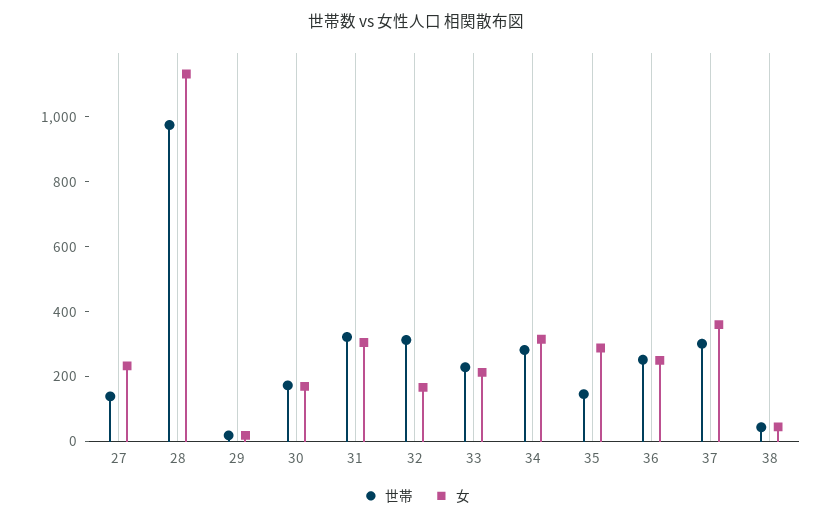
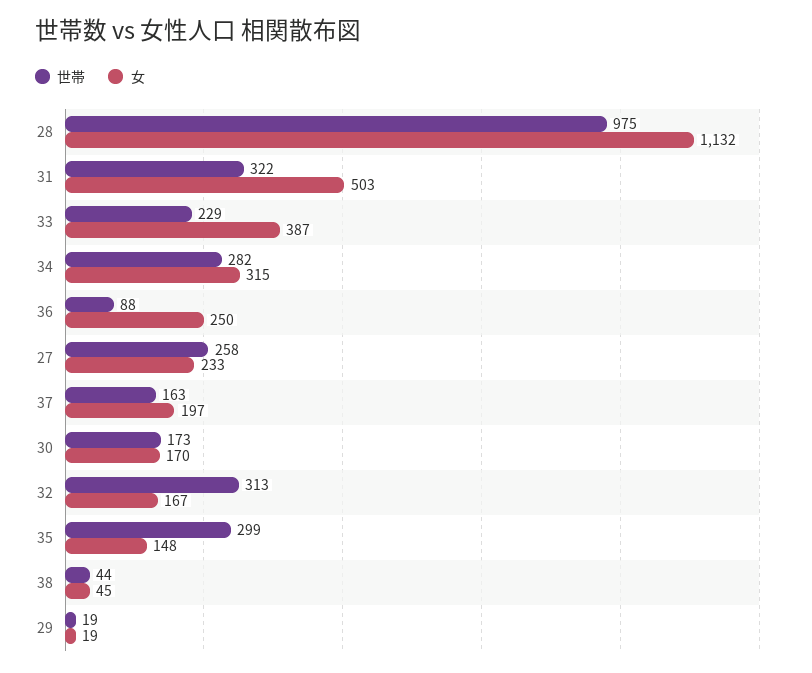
  {
    "世帯": {
-     "27": 150,
+     "27": 258,
      "28": 975,
      "29": 19,
      "30": 173,
      "31": 322,
      "32": 313,
      "33": 229,
      "34": 282,
-     "35": 150,
+     "35": 299,
-     "36": 250,
+     "36": 88,
-     "37": 300,
+     "37": 163,
      "38": 44
    },
    "女": {
      "27": 233,
      "28": 1132,
      "29": 19,
      "30": 170,
-     "31": 300,
+     "31": 503,
      "32": 167,
-     "33": 200,
+     "33": 387,
      "34": 315,
-     "35": 300,
+     "35": 148,
      "36": 250,
-     "37": 350,
+     "37": 197,
      "38": 45
    }
  }

